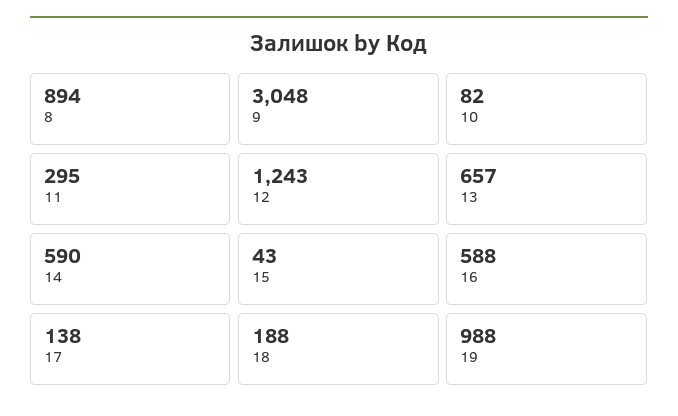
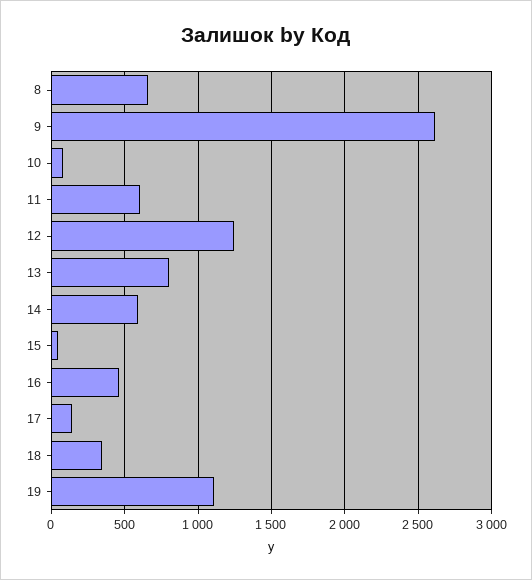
  {
-   "8": 894,
+   "8": 650,
-   "9": 3048,
+   "9": 2600,
    "10": 82,
-   "11": 295,
+   "11": 600,
    "12": 1243,
-   "13": 657,
+   "13": 800,
    "14": 590,
    "15": 43,
-   "16": 588,
+   "16": 450,
    "17": 138,
-   "18": 188,
+   "18": 350,
-   "19": 988
+   "19": 1100
  }

